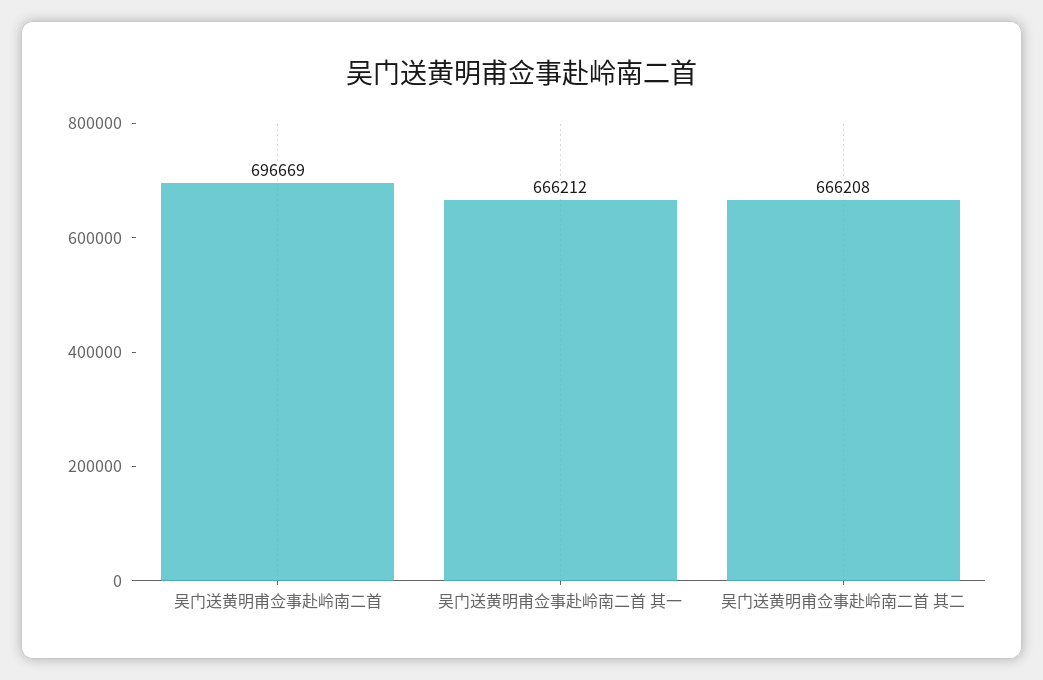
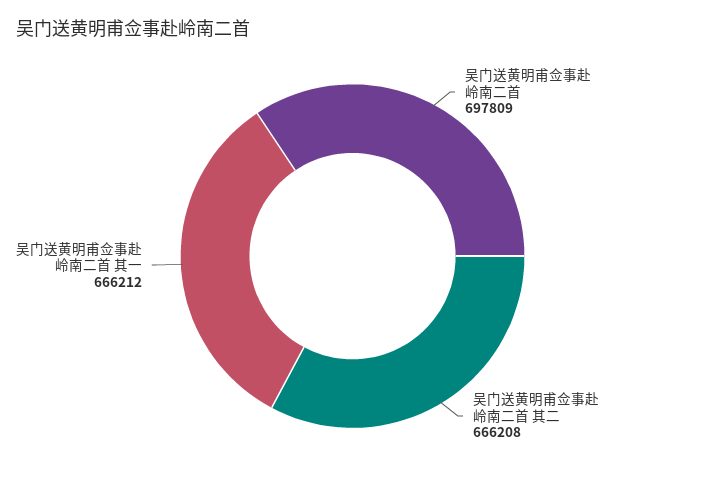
  {
-   "吴门送黄明甫佥事赴岭南二首": 696669,
+   "吴门送黄明甫佥事赴岭南二首": 697809,
    "吴门送黄明甫佥事赴岭南二首 其一": 666212,
    "吴门送黄明甫佥事赴岭南二首 其二": 666208
  }

